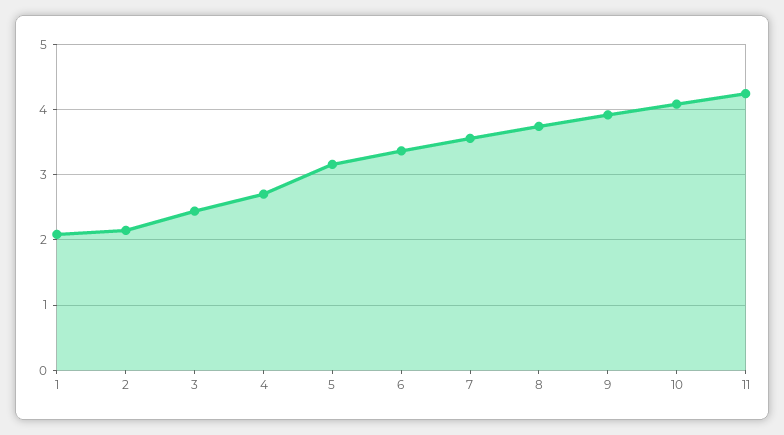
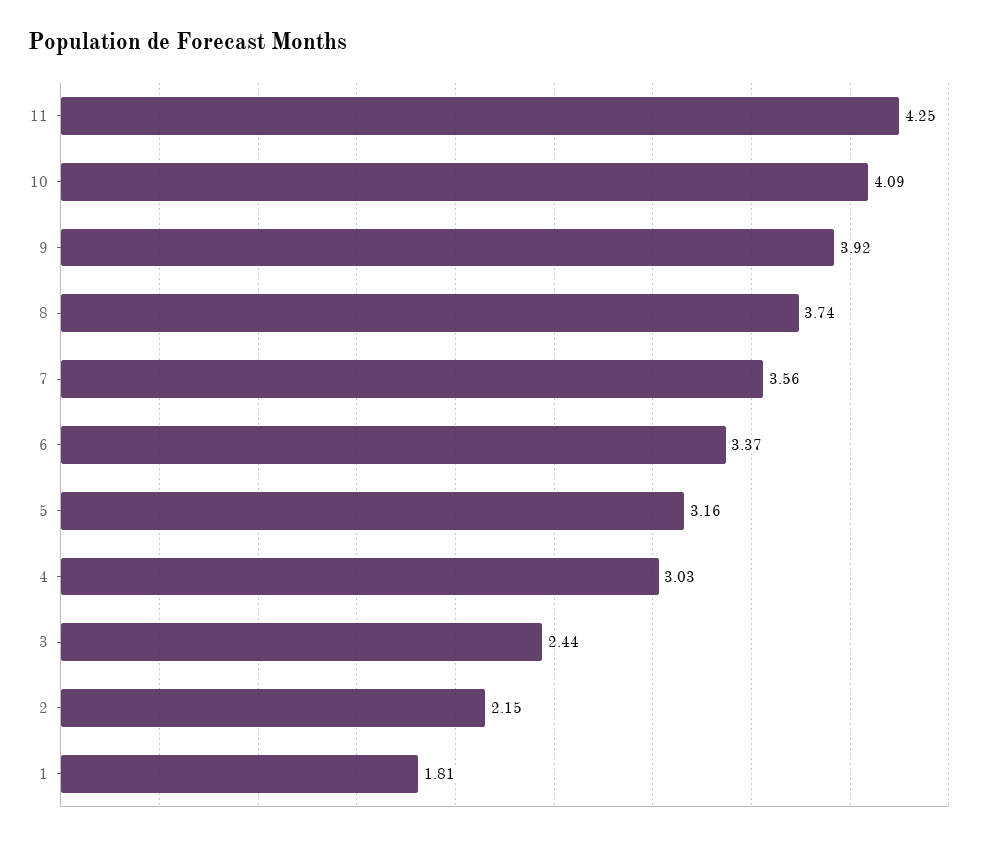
  {
-   "1": 2.1,
+   "1": 1.81,
    "2": 2.15,
    "3": 2.44,
-   "4": 2.7,
+   "4": 3.03,
    "5": 3.16,
    "6": 3.37,
    "7": 3.56,
    "8": 3.74,
    "9": 3.92,
    "10": 4.09,
    "11": 4.25
  }

